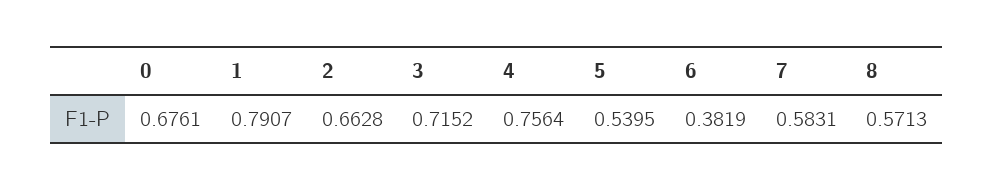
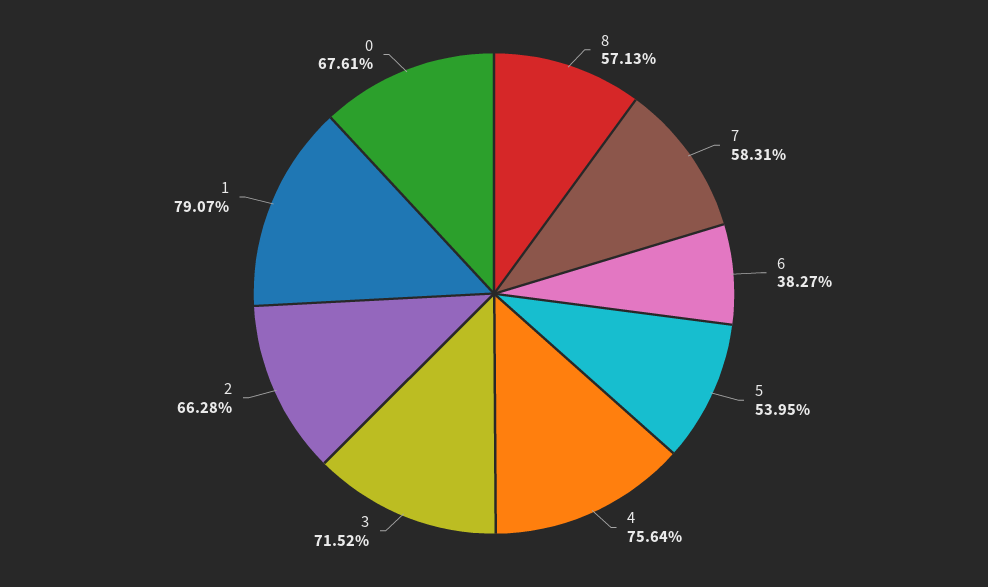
  {
    "0": 0.6761,
    "1": 0.7907,
    "2": 0.6628,
    "3": 0.7152,
    "4": 0.7564,
    "5": 0.5395,
-   "6": 0.3819,
+   "6": 0.3827,
    "7": 0.5831,
    "8": 0.5713
  }

